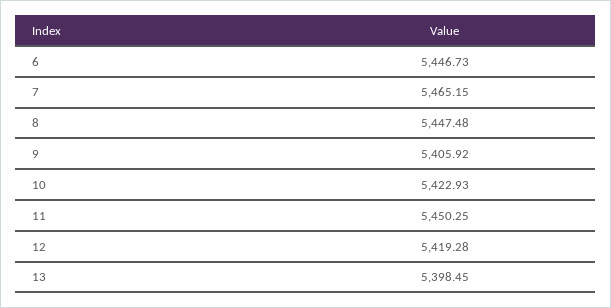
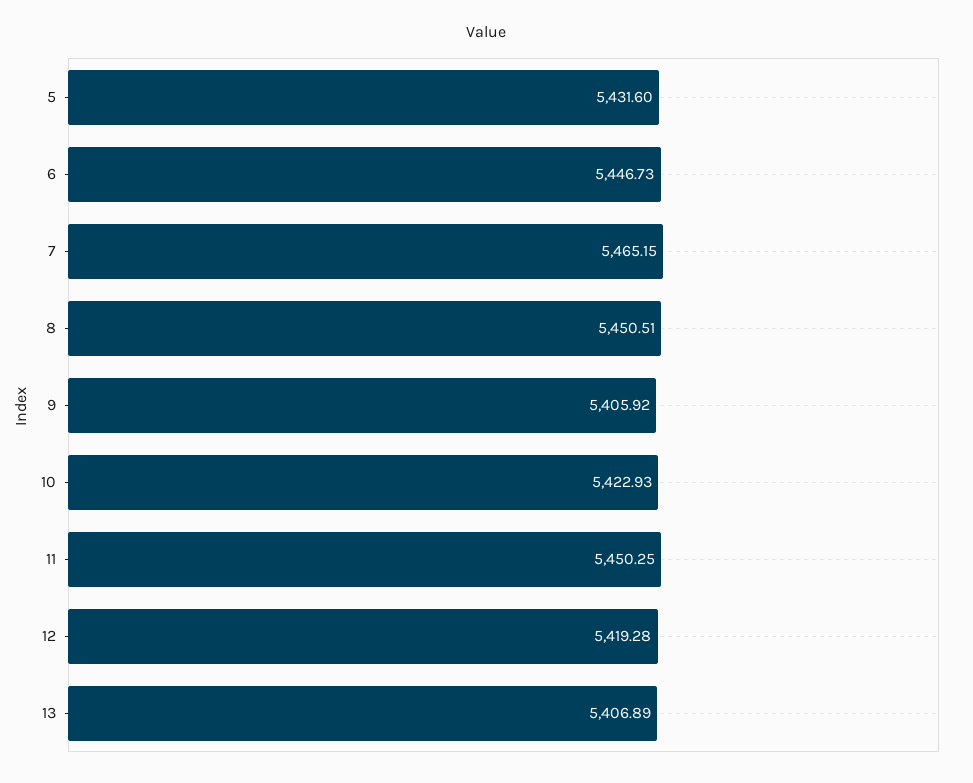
  {
    "6": 5446.73,
    "7": 5465.15,
-   "8": 5447.48,
+   "8": 5450.51,
    "9": 5405.92,
    "10": 5422.93,
    "11": 5450.25,
    "12": 5419.28,
-   "13": 5398.45
+   "13": 5406.89,
+   "5": 5431.6
  }

